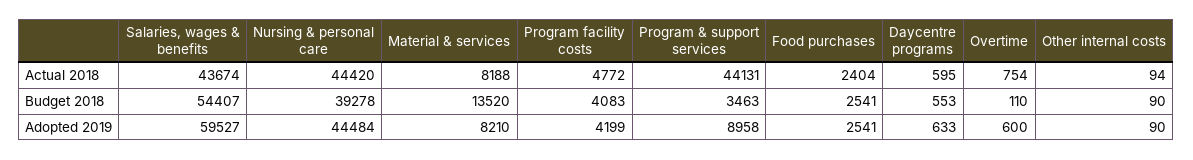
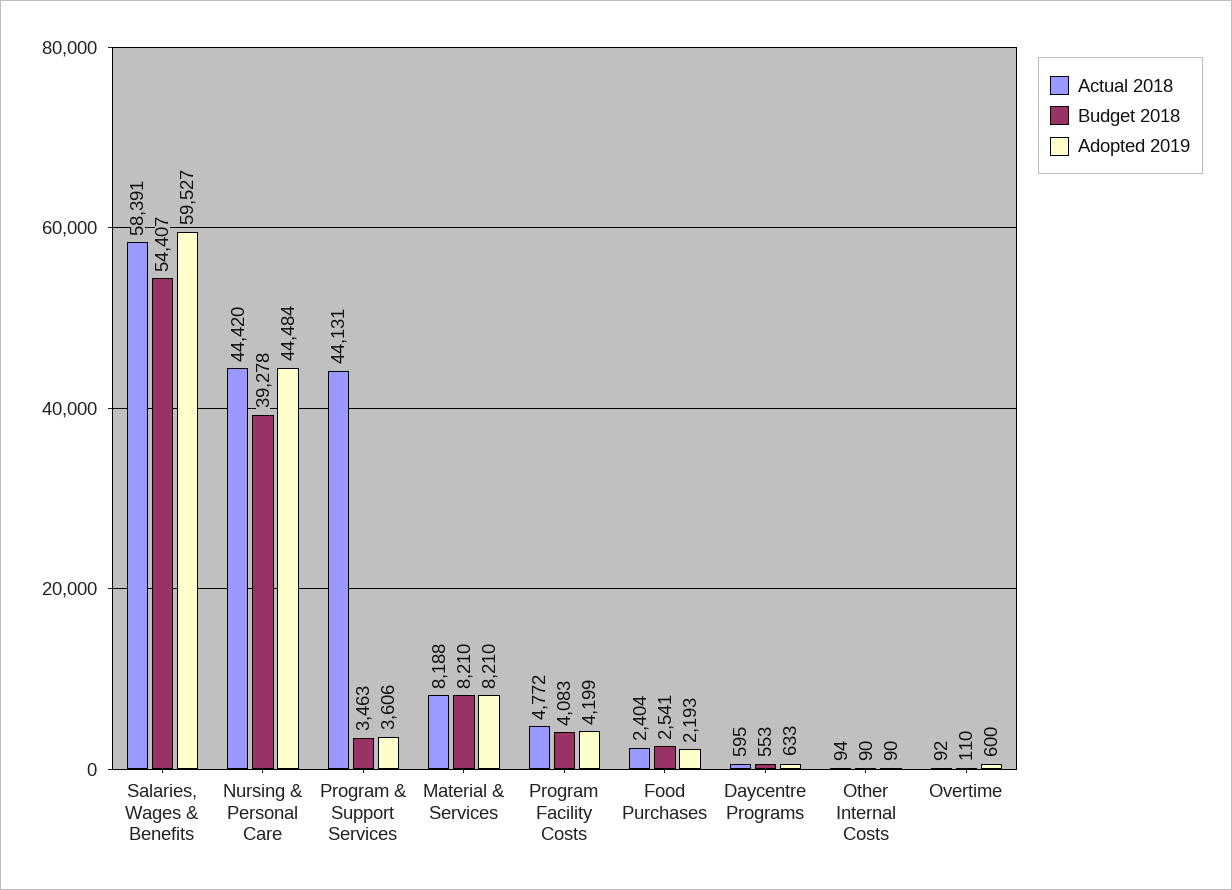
  {
    "Actual 2018": {
-     "Salaries, wages & benefits": 43674,
+     "Salaries, wages & benefits": 58391,
      "Nursing & personal care": 44420,
      "Material & services": 8188,
      "Program facility costs": 4772,
      "Program & support services": 44131,
      "Food purchases": 2404,
      "Daycentre programs": 595,
-     "Overtime": 754,
+     "Overtime": 92,
      "Other internal costs": 94
    },
    "Budget 2018": {
      "Salaries, wages & benefits": 54407,
      "Nursing & personal care": 39278,
-     "Material & services": 13520,
+     "Material & services": 8210,
      "Program facility costs": 4083,
      "Program & support services": 3463,
      "Food purchases": 2541,
      "Daycentre programs": 553,
      "Overtime": 110,
      "Other internal costs": 90
    },
    "Adopted 2019": {
      "Salaries, wages & benefits": 59527,
      "Nursing & personal care": 44484,
      "Material & services": 8210,
      "Program facility costs": 4199,
-     "Program & support services": 8958,
+     "Program & support services": 3606,
-     "Food purchases": 2541,
+     "Food purchases": 2193,
      "Daycentre programs": 633,
      "Overtime": 600,
      "Other internal costs": 90
    }
  }

